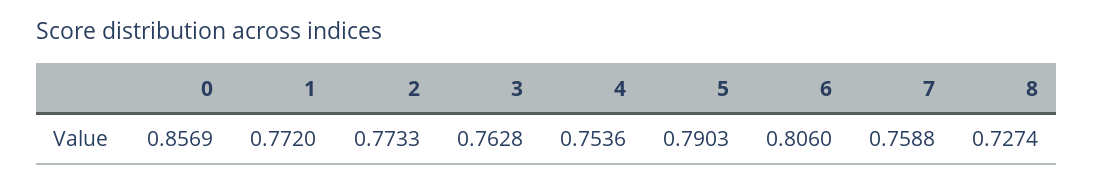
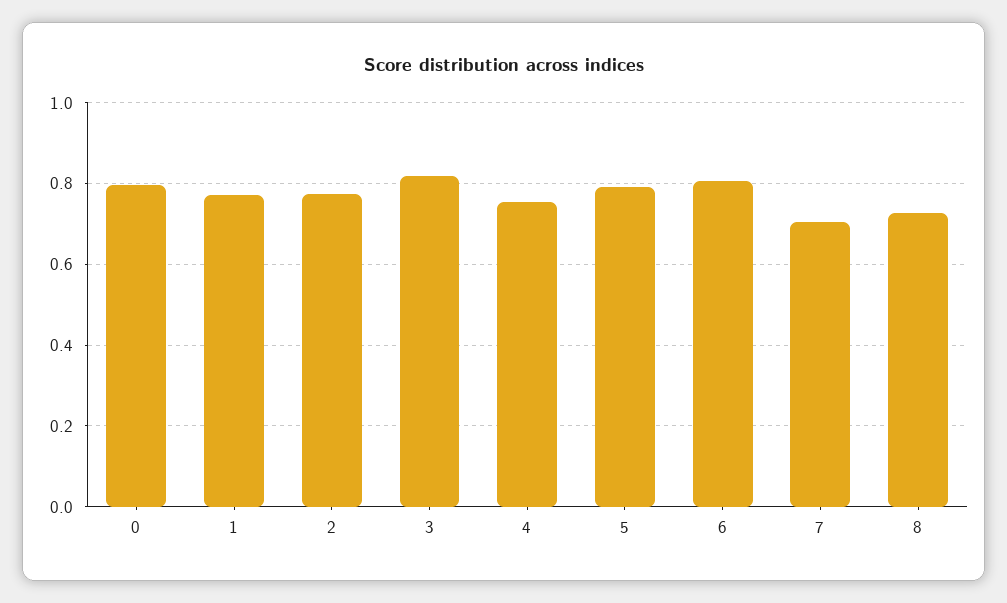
  {
-   "0": 0.8569,
+   "0": 0.8,
    "1": 0.772,
    "2": 0.7733,
-   "3": 0.7628,
+   "3": 0.82,
    "4": 0.7536,
    "5": 0.7903,
    "6": 0.806,
-   "7": 0.7588,
+   "7": 0.7,
    "8": 0.7274
  }

